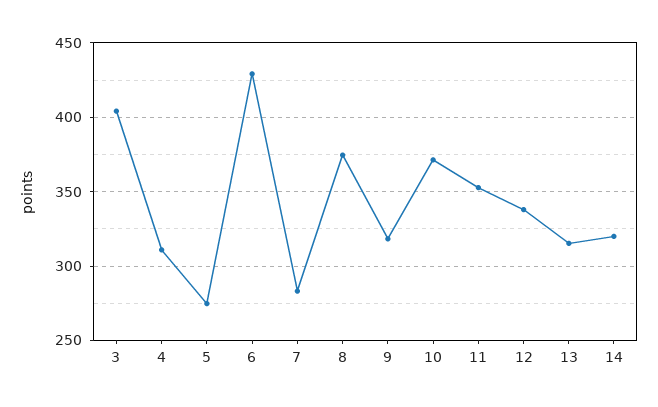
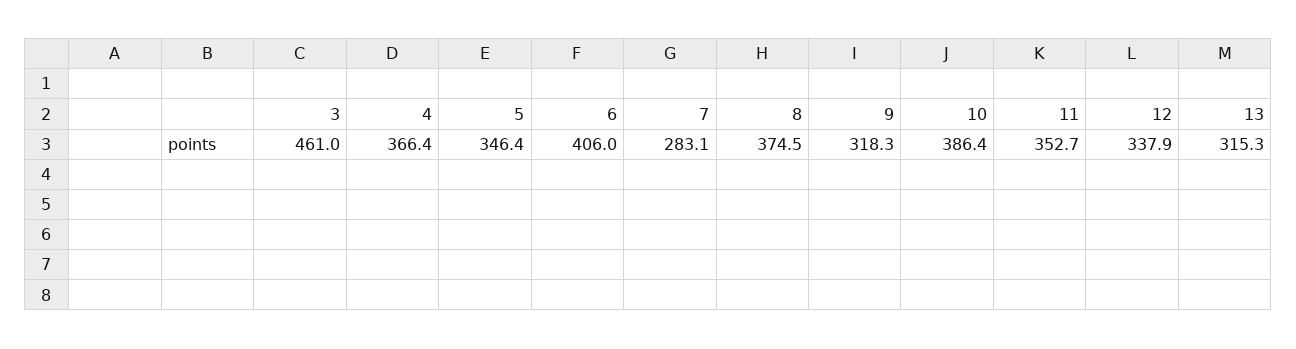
  {
-   "3": 405,
+   "3": 461,
-   "4": 310,
+   "4": 366.4,
-   "5": 275,
+   "5": 346.4,
-   "6": 430,
+   "6": 406,
    "7": 283.1,
    "8": 374.5,
    "9": 318.3,
-   "10": 370,
+   "10": 386.4,
    "11": 352.7,
    "12": 337.9,
-   "13": 315.3,
+   "13": 315.3
-   "14": 320
  }

